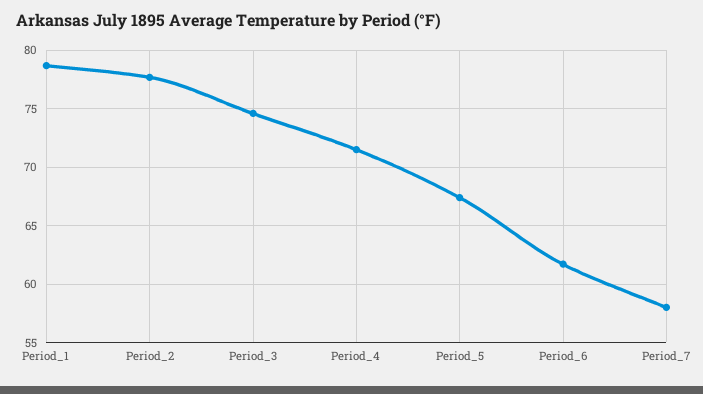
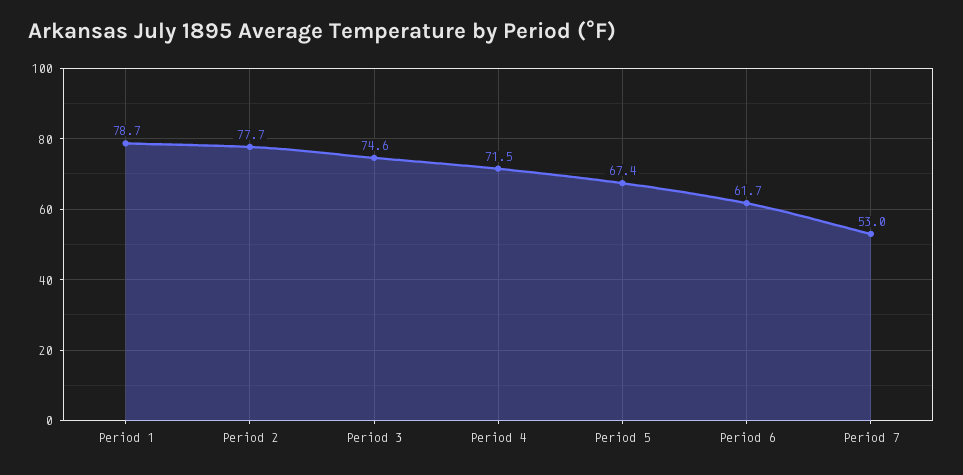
  {
    "Period_1": 78.7,
    "Period_2": 77.7,
    "Period_3": 74.6,
    "Period_4": 71.5,
    "Period_5": 67.4,
    "Period_6": 61.7,
-   "Period_7": 58
+   "Period_7": 53
  }

